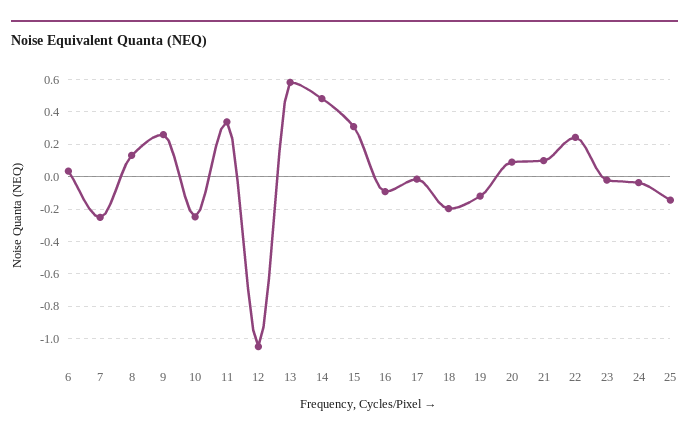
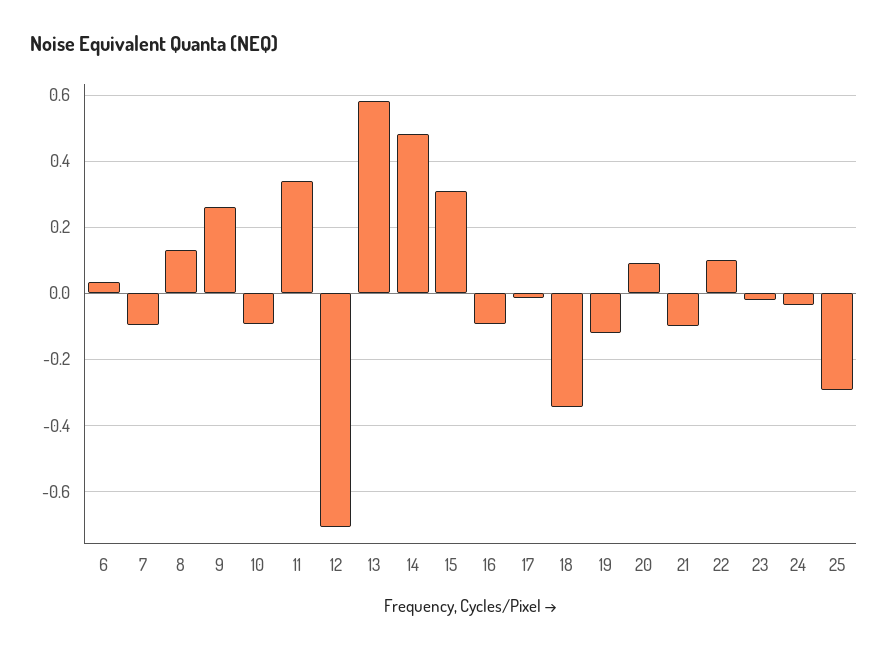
  {
    "6": 0.04,
-   "7": -0.25,
+   "7": -0.1,
    "8": 0.14,
    "9": 0.26,
-   "10": -0.25,
+   "10": -0.1,
    "11": 0.34,
-   "12": -1.05,
+   "12": -0.7,
    "13": 0.58,
    "14": 0.48,
    "15": 0.32,
    "16": -0.1,
    "17": -0.02,
-   "18": -0.2,
+   "18": -0.34,
    "19": -0.12,
    "20": 0.1,
-   "21": 0.1,
+   "21": -0.1,
-   "22": 0.25,
+   "22": 0.1,
    "23": -0.02,
    "24": -0.04,
-   "25": -0.15
+   "25": -0.3
  }

